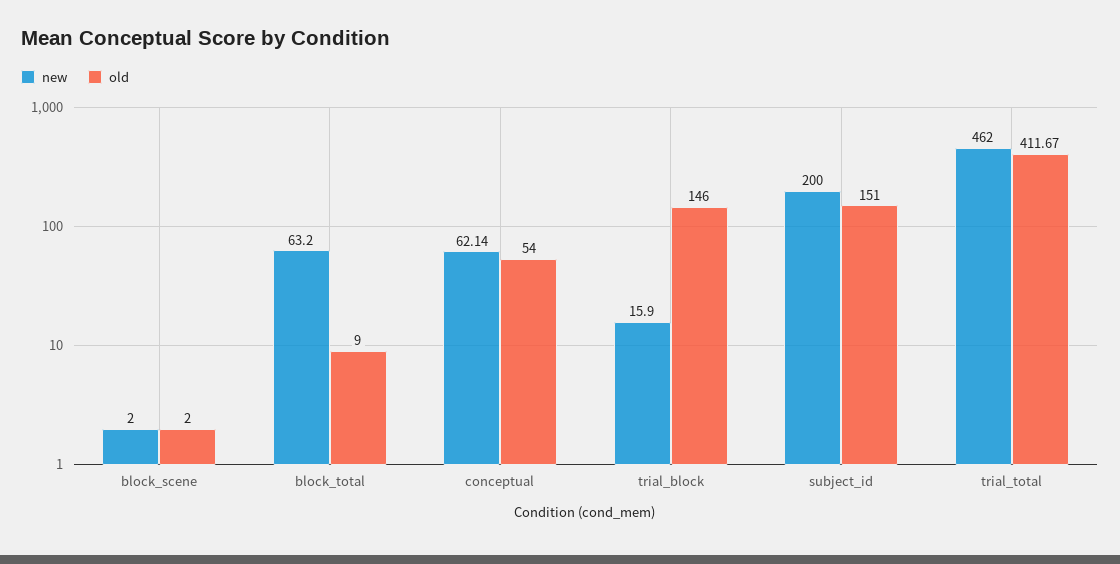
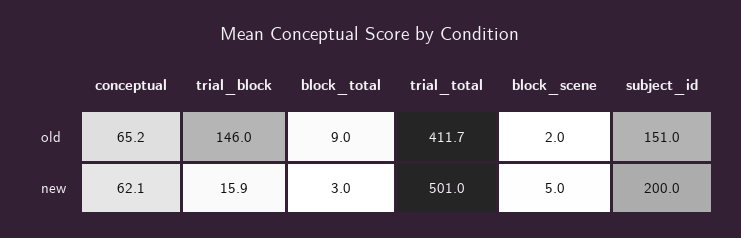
  {
    "new": {
-     "block_scene": 2,
+     "block_scene": 5,
-     "block_total": 63.2,
+     "block_total": 3,
      "conceptual": 62.14,
      "trial_block": 15.9,
      "subject_id": 200,
-     "trial_total": 462
+     "trial_total": 501
    },
    "old": {
      "block_scene": 2,
      "block_total": 9,
-     "conceptual": 54,
+     "conceptual": 65.2,
      "trial_block": 146,
      "subject_id": 151,
      "trial_total": 411.67
    }
  }

